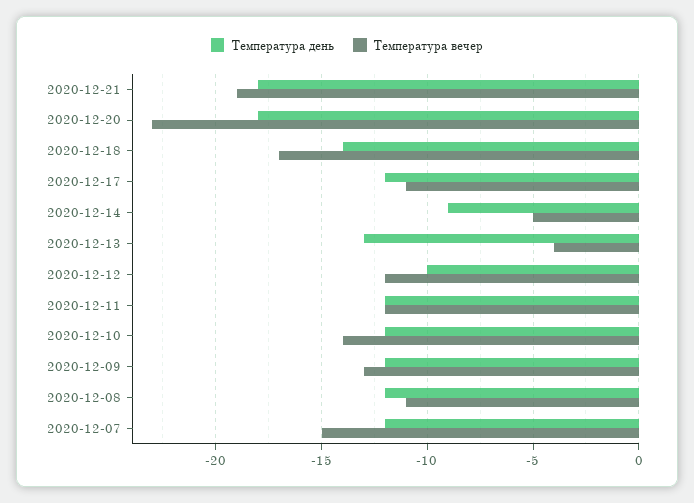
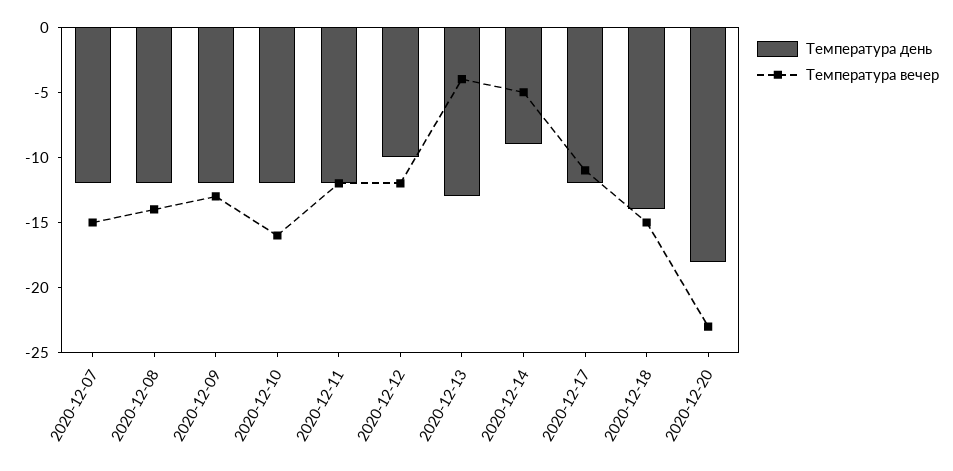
  {
    "Температура день": {
-     "2020-12-21": -18,
      "2020-12-20": -18,
      "2020-12-18": -14,
      "2020-12-17": -12,
      "2020-12-14": -9,
      "2020-12-13": -13,
      "2020-12-12": -10,
      "2020-12-11": -12,
      "2020-12-10": -12,
      "2020-12-09": -12,
      "2020-12-08": -12,
      "2020-12-07": -12
    },
    "Температура вечер": {
-     "2020-12-21": -19,
      "2020-12-20": -23,
-     "2020-12-18": -17,
+     "2020-12-18": -15,
      "2020-12-17": -11,
      "2020-12-14": -5,
      "2020-12-13": -4,
      "2020-12-12": -12,
      "2020-12-11": -12,
-     "2020-12-10": -14,
+     "2020-12-10": -16,
      "2020-12-09": -13,
-     "2020-12-08": -11,
+     "2020-12-08": -14,
      "2020-12-07": -15
    }
  }

